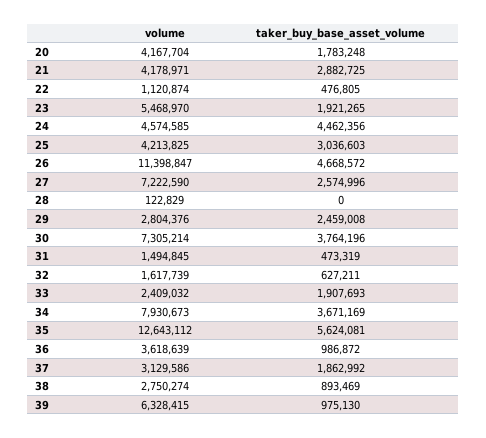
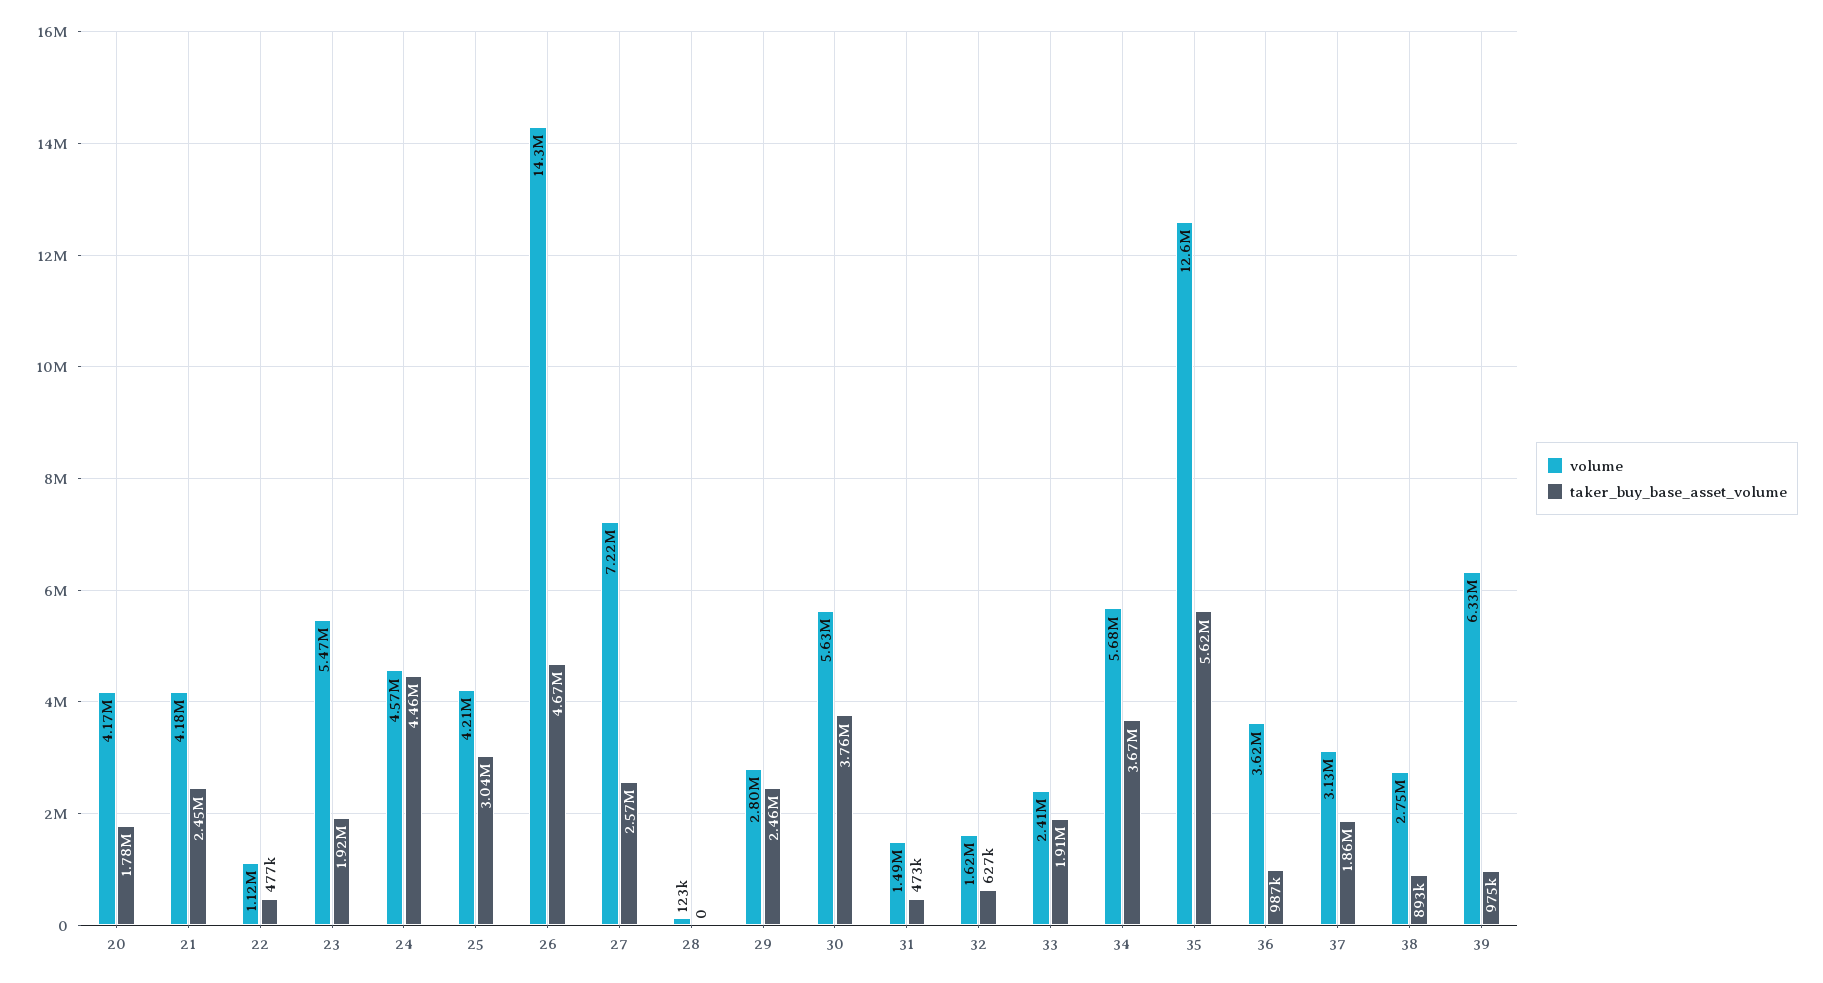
  {
    "volume": {
      "20": 4167704,
      "21": 4178971,
      "22": 1120874,
      "23": 5468970,
      "24": 4574585,
      "25": 4213825,
-     "26": 11398847,
+     "26": 14300000,
      "27": 7222590,
      "28": 122829,
      "29": 2804376,
-     "30": 7305214,
+     "30": 5630000,
      "31": 1494845,
      "32": 1617739,
      "33": 2409032,
-     "34": 7930673,
+     "34": 5680000,
      "35": 12643112,
      "36": 3618639,
      "37": 3129586,
      "38": 2750274,
      "39": 6328415
    },
    "taker_buy_base_asset_volume": {
      "20": 1783248,
-     "21": 2882725,
+     "21": 2450000,
      "22": 476805,
      "23": 1921265,
      "24": 4462356,
      "25": 3036603,
      "26": 4668572,
      "27": 2574996,
      "28": 0,
      "29": 2459008,
      "30": 3764196,
      "31": 473319,
      "32": 627211,
      "33": 1907693,
      "34": 3671169,
      "35": 5624081,
      "36": 986872,
      "37": 1862992,
      "38": 893469,
      "39": 975130
    }
  }

